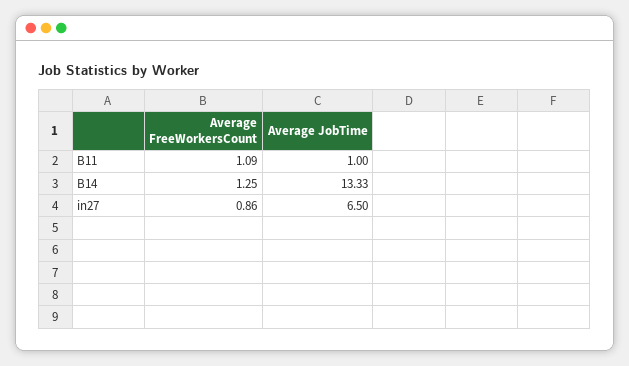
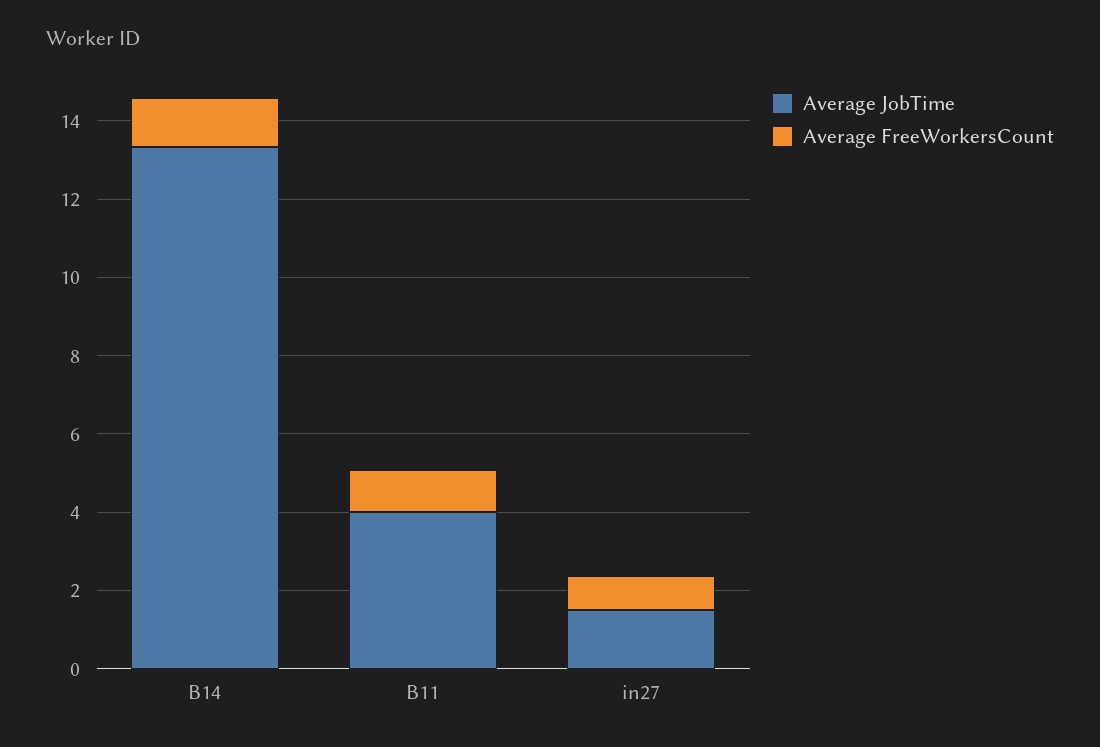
  {
    "Average FreeWorkersCount": {
      "B11": 1.09,
      "B14": 1.25,
      "in27": 0.86
    },
    "Average JobTime": {
-     "B11": 1,
+     "B11": 4,
      "B14": 13.33,
-     "in27": 6.5
+     "in27": 1.5
    }
  }

